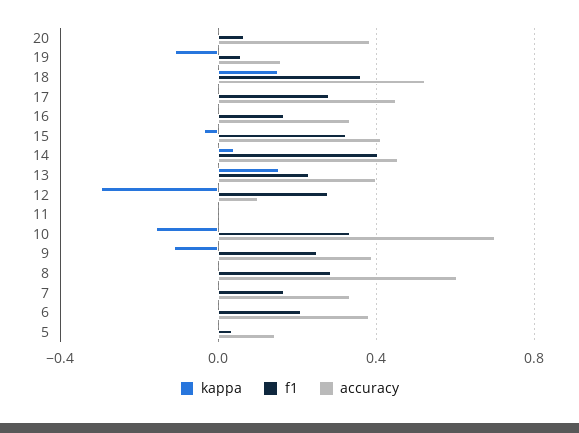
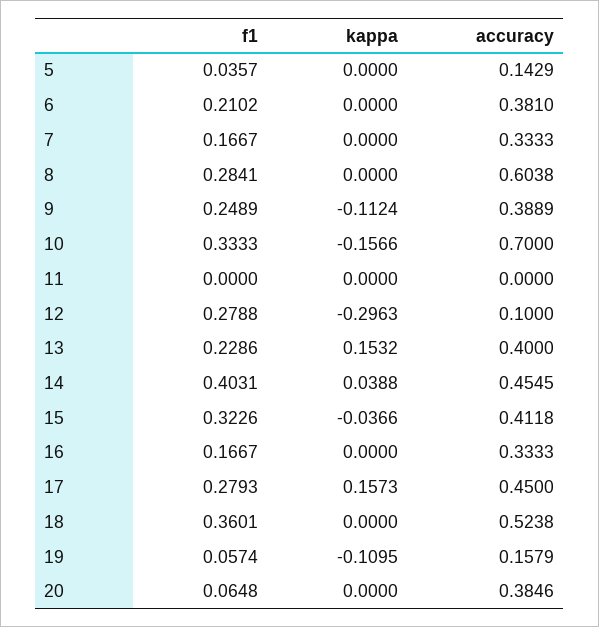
  {
    "kappa": {
      "20": 0,
      "19": -0.1095,
-     "18": 0.15,
+     "18": 0,
-     "17": 0,
+     "17": 0.1573,
      "16": 0,
      "15": -0.0366,
      "14": 0.0388,
      "13": 0.1532,
      "12": -0.2963,
      "11": 0,
      "10": -0.1566,
      "9": -0.1124,
      "8": 0,
      "7": 0,
      "6": 0,
      "5": 0
    },
    "f1": {
      "20": 0.0648,
      "19": 0.0574,
      "18": 0.3601,
      "17": 0.2793,
      "16": 0.1667,
      "15": 0.3226,
      "14": 0.4031,
      "13": 0.2286,
      "12": 0.2788,
      "11": 0,
      "10": 0.3333,
      "9": 0.2489,
      "8": 0.2841,
      "7": 0.1667,
      "6": 0.2102,
      "5": 0.0357
    },
    "accuracy": {
      "20": 0.3846,
      "19": 0.1579,
      "18": 0.5238,
      "17": 0.45,
      "16": 0.3333,
      "15": 0.4118,
      "14": 0.4545,
      "13": 0.4,
      "12": 0.1,
      "11": 0,
      "10": 0.7,
      "9": 0.3889,
      "8": 0.6038,
      "7": 0.3333,
      "6": 0.381,
      "5": 0.1429
    }
  }

